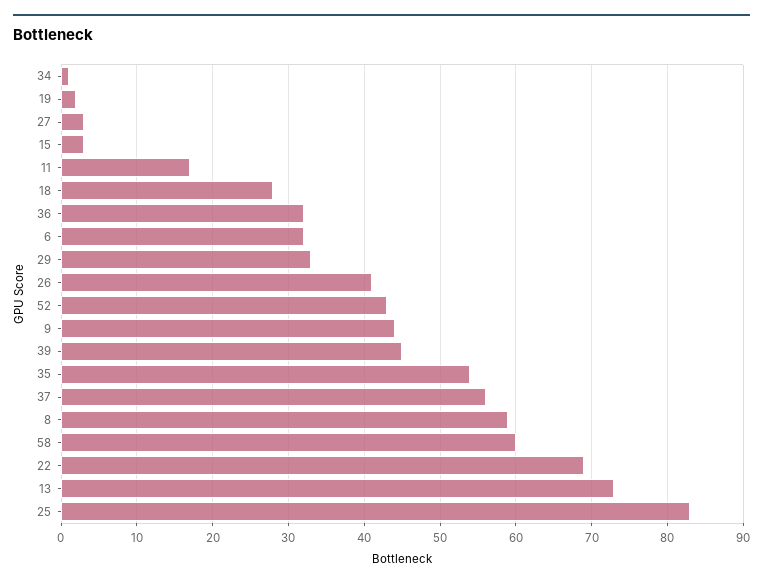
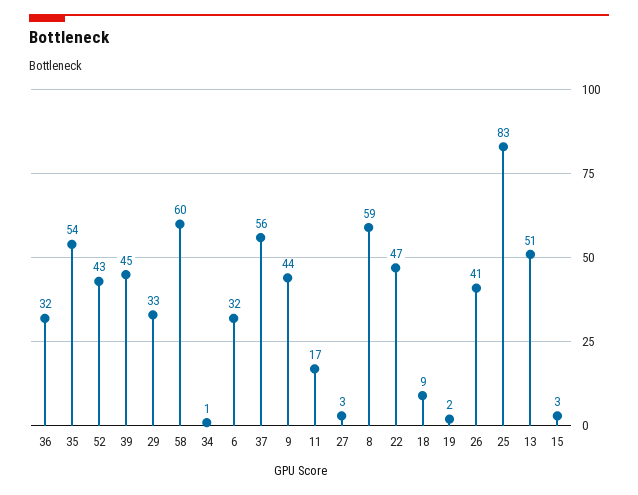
  {
    "34": 1,
    "19": 2,
    "27": 3,
    "15": 3,
    "11": 17,
-   "18": 28,
+   "18": 9,
    "36": 32,
    "6": 32,
    "29": 33,
    "26": 41,
    "52": 43,
    "9": 44,
    "39": 45,
    "35": 54,
    "37": 56,
    "8": 59,
    "58": 60,
-   "22": 69,
+   "22": 47,
-   "13": 73,
+   "13": 51,
    "25": 83
  }

